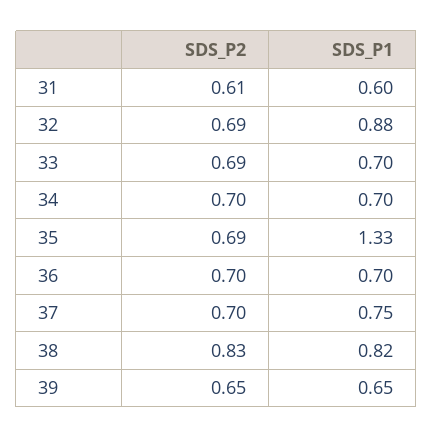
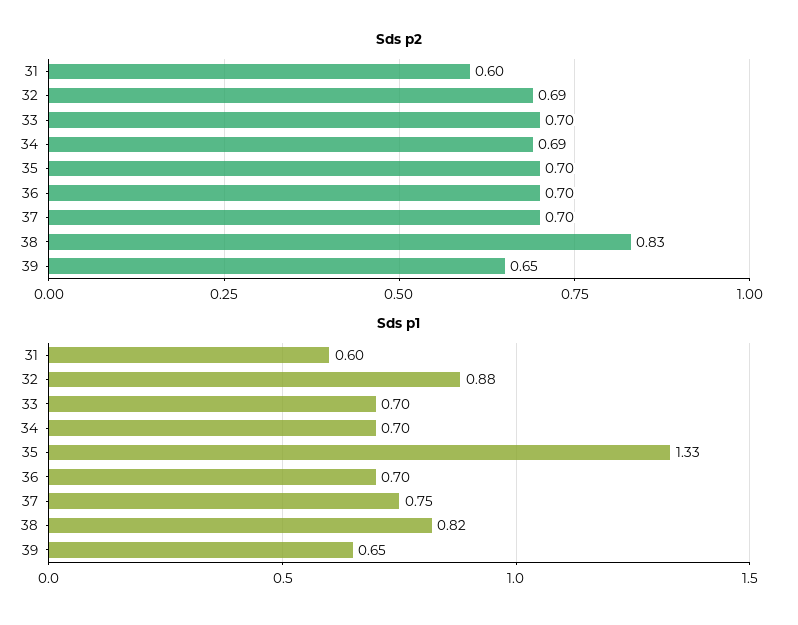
  {
    "SDS_P2": {
-     "31": 0.61,
+     "31": 0.6,
      "32": 0.69,
-     "33": 0.69,
+     "33": 0.7,
-     "34": 0.7,
+     "34": 0.69,
-     "35": 0.69,
+     "35": 0.7,
      "36": 0.7,
      "37": 0.7,
      "38": 0.83,
      "39": 0.65
    },
    "SDS_P1": {
      "31": 0.6,
      "32": 0.88,
      "33": 0.7,
      "34": 0.7,
      "35": 1.33,
      "36": 0.7,
      "37": 0.75,
      "38": 0.82,
      "39": 0.65
    }
  }

